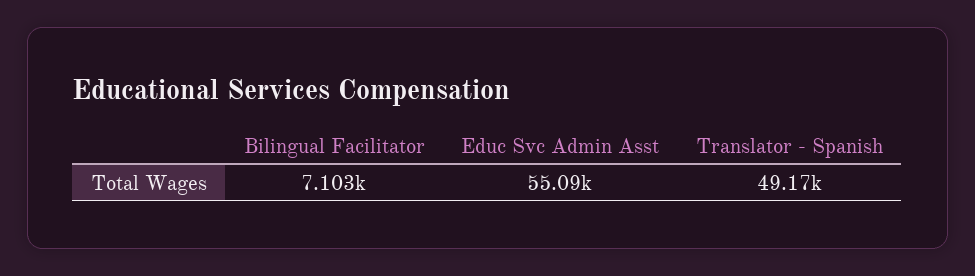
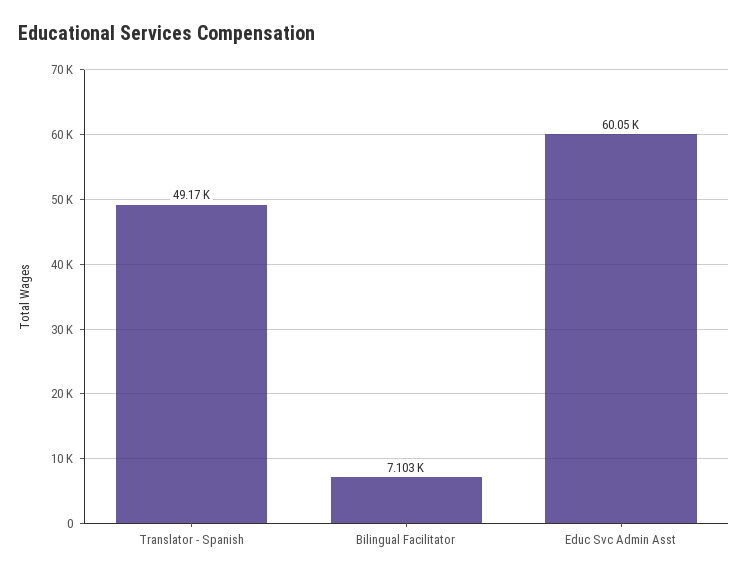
  {
    "Bilingual Facilitator": 7103,
-   "Educ Svc Admin Asst": 55090,
+   "Educ Svc Admin Asst": 60050,
    "Translator - Spanish": 49170
  }

